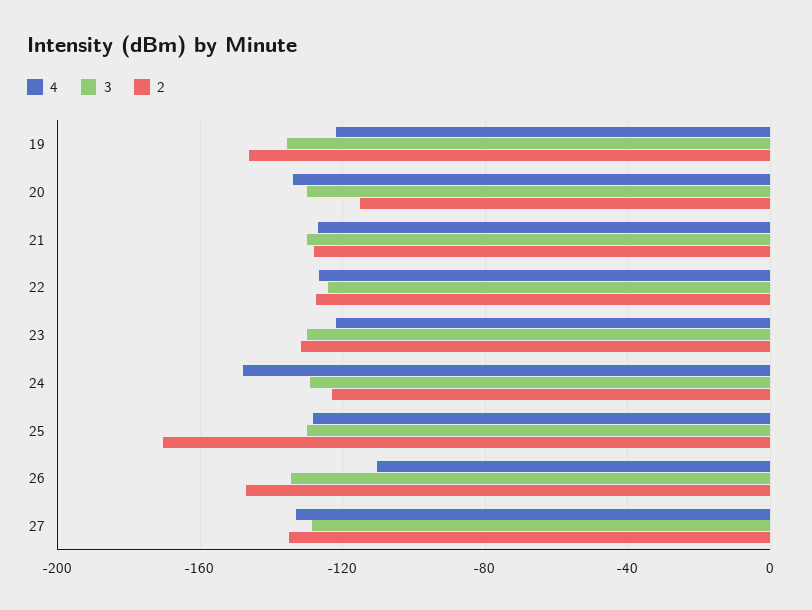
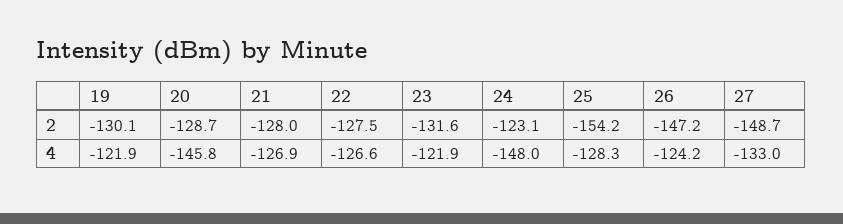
  {
    "4": {
      "19": -121.9,
-     "20": -135,
+     "20": -145.8,
      "21": -126.9,
      "22": -126.6,
      "23": -121.9,
      "24": -148,
      "25": -128.3,
-     "26": -110,
+     "26": -124.2,
      "27": -133
    },
-   "3": {
-     "19": -135,
-     "20": -130,
-     "21": -130,
-     "22": -125,
-     "23": -130,
-     "24": -130,
-     "25": -130,
-     "26": -135,
-     "27": -130
-   },
    "2": {
-     "19": -145,
+     "19": -130.1,
-     "20": -115,
+     "20": -128.7,
      "21": -128,
      "22": -127.5,
      "23": -131.6,
      "24": -123.1,
-     "25": -170,
+     "25": -154.2,
      "26": -147.2,
-     "27": -135
+     "27": -148.7
    }
  }

